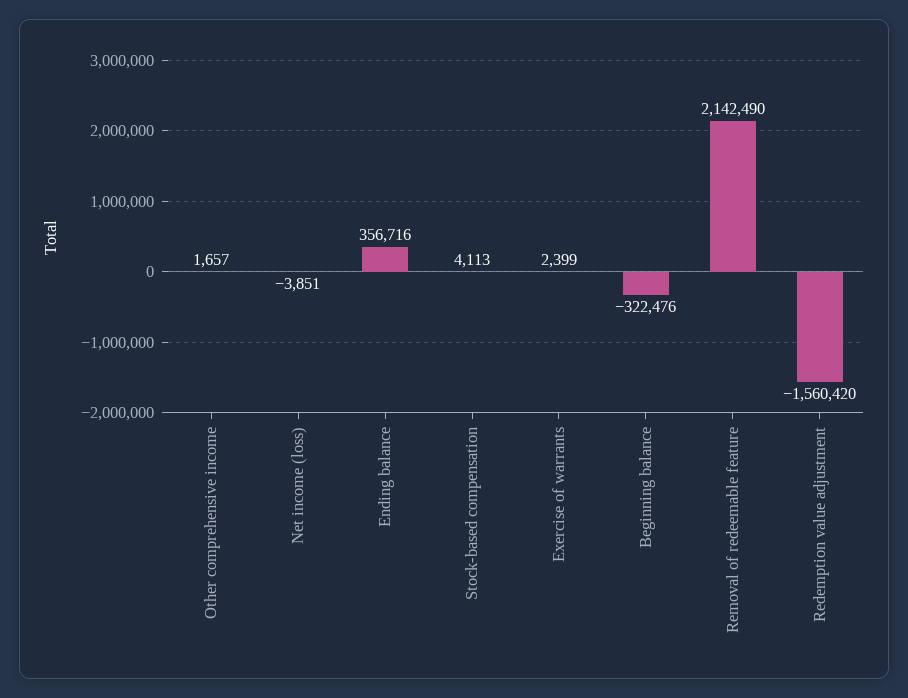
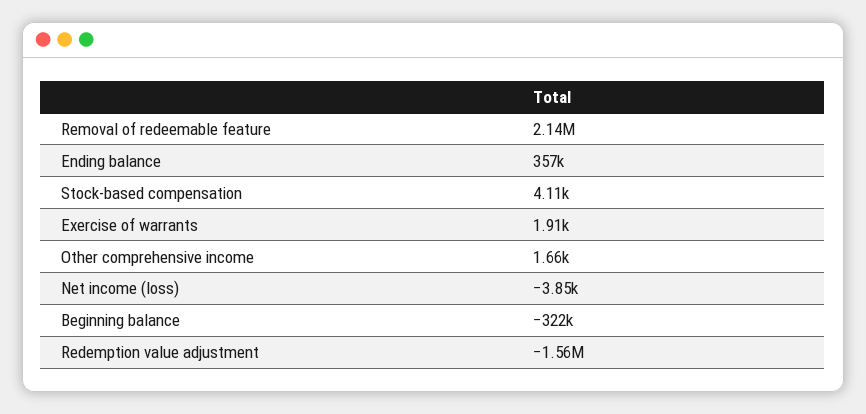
  {
    "Other comprehensive income": 1657,
    "Net income (loss)": -3851,
    "Ending balance": 356716,
    "Stock-based compensation": 4113,
-   "Exercise of warrants": 2399,
+   "Exercise of warrants": 1910,
    "Beginning balance": -322476,
    "Removal of redeemable feature": 2142490,
    "Redemption value adjustment": -1560420
  }

